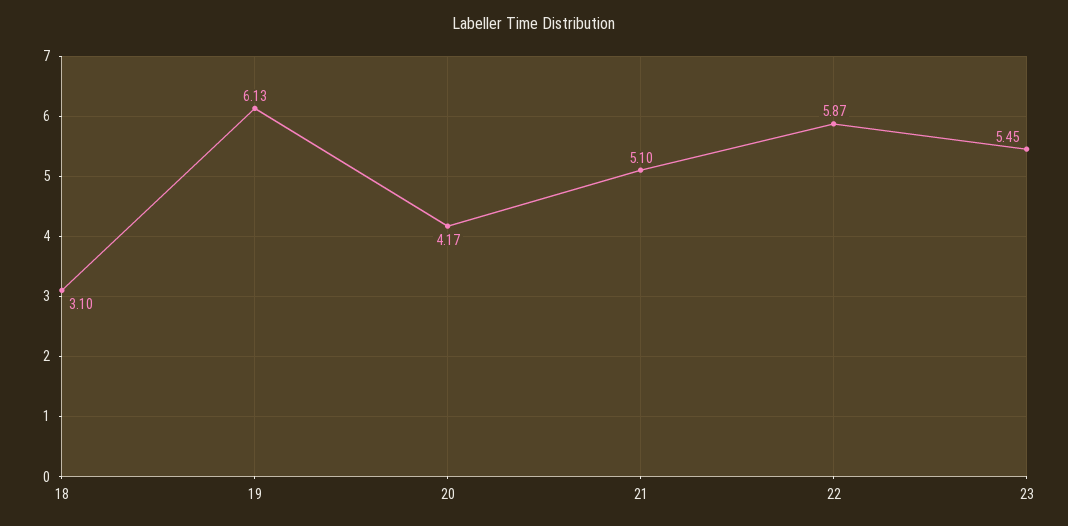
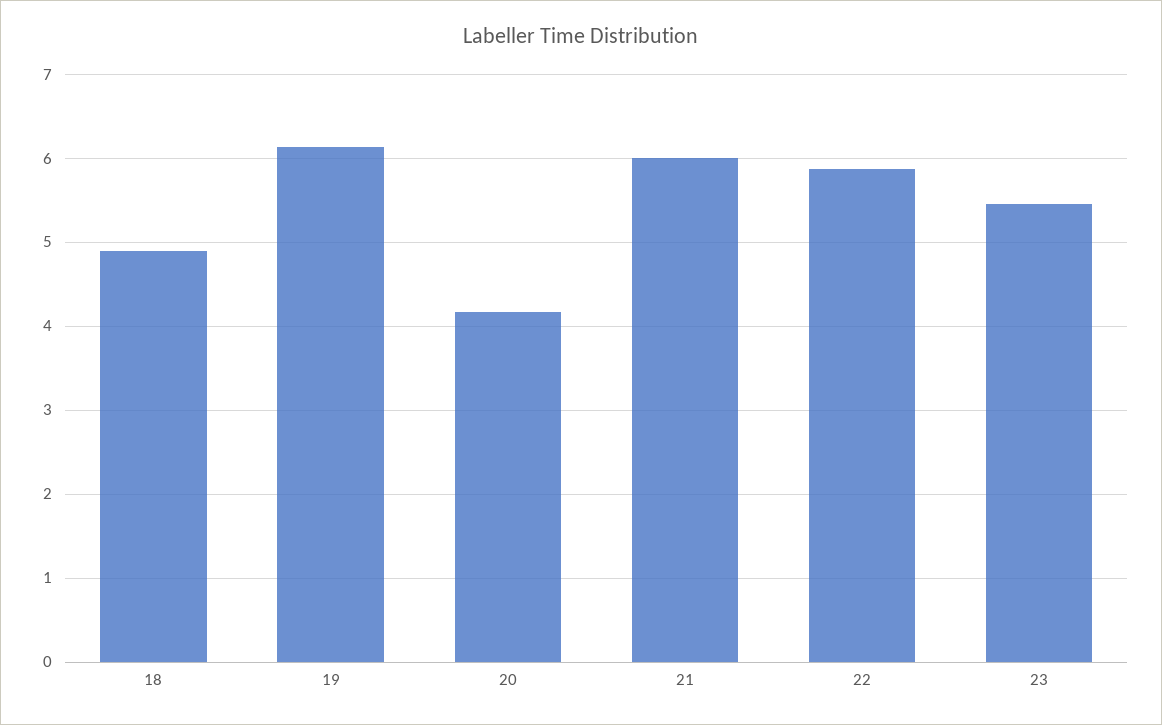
  {
-   "18": 3.1,
+   "18": 4.9,
    "19": 6.13,
    "20": 4.17,
-   "21": 5.1,
+   "21": 6,
    "22": 5.87,
    "23": 5.45
  }

